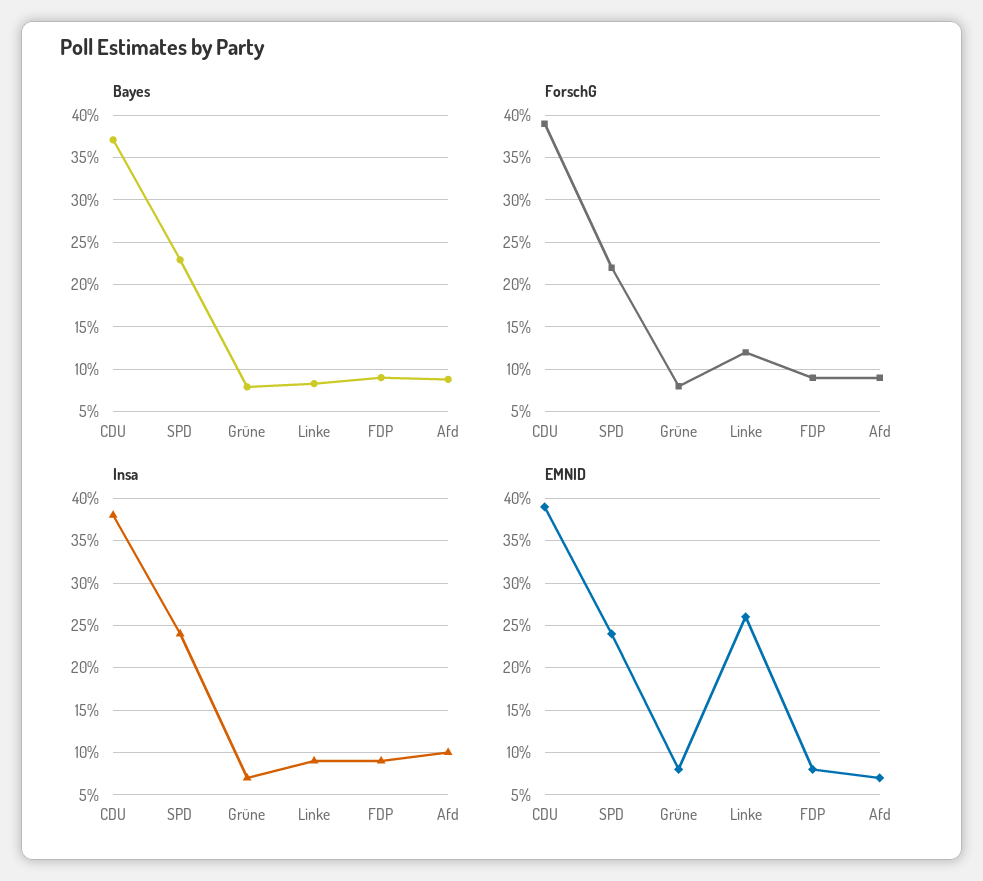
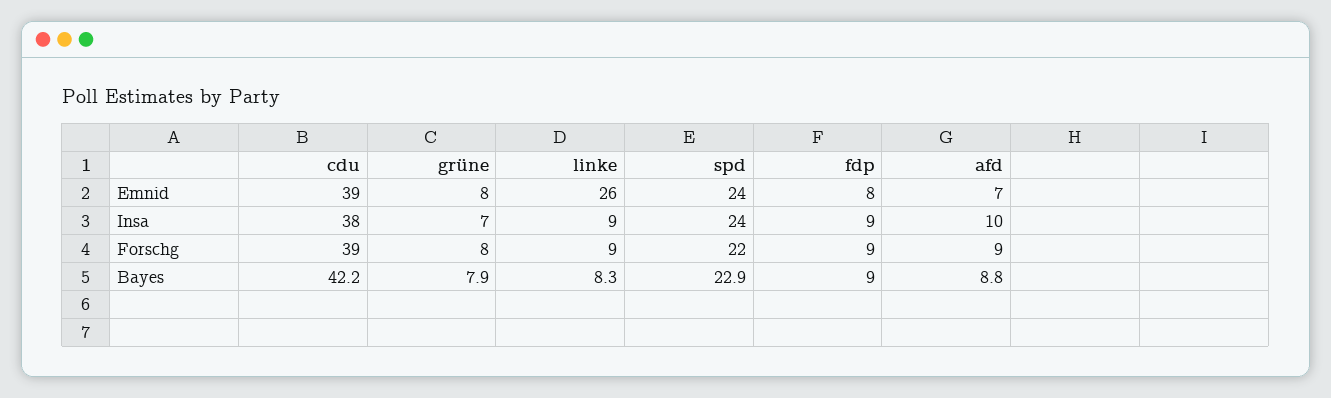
  {
    "Bayes": {
-     "CDU": 37,
+     "CDU": 42.2,
      "SPD": 22.9,
      "Grüne": 7.9,
      "Linke": 8.3,
      "FDP": 9,
      "Afd": 8.8
    },
    "ForschG": {
      "CDU": 39,
      "SPD": 22,
      "Grüne": 8,
-     "Linke": 12,
+     "Linke": 9,
      "FDP": 9,
      "Afd": 9
    },
    "Insa": {
      "CDU": 38,
      "SPD": 24,
      "Grüne": 7,
      "Linke": 9,
      "FDP": 9,
      "Afd": 10
    },
    "EMNID": {
      "CDU": 39,
      "SPD": 24,
      "Grüne": 8,
      "Linke": 26,
      "FDP": 8,
      "Afd": 7
    }
  }

